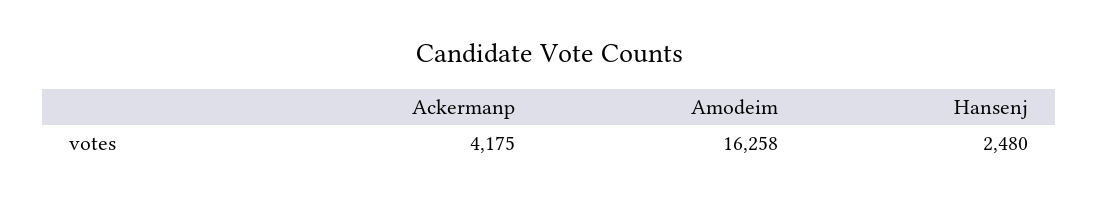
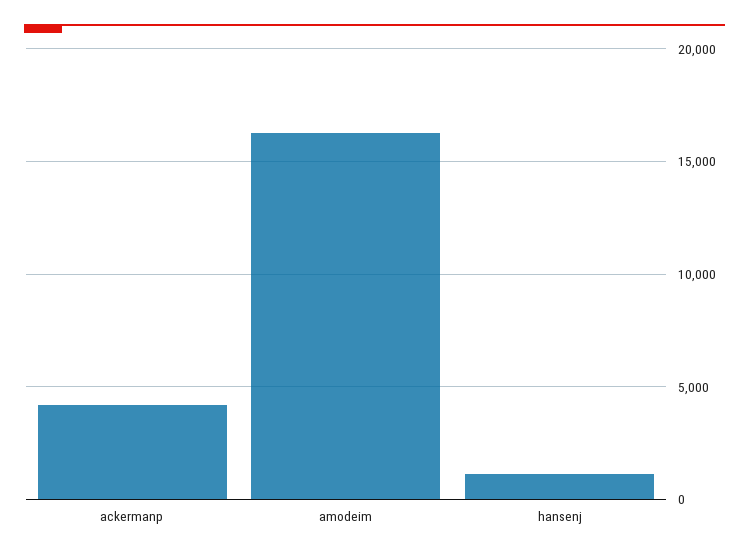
  {
    "Ackermanp": 4175,
    "Amodeim": 16258,
-   "Hansenj": 2480
+   "Hansenj": 1000
  }

